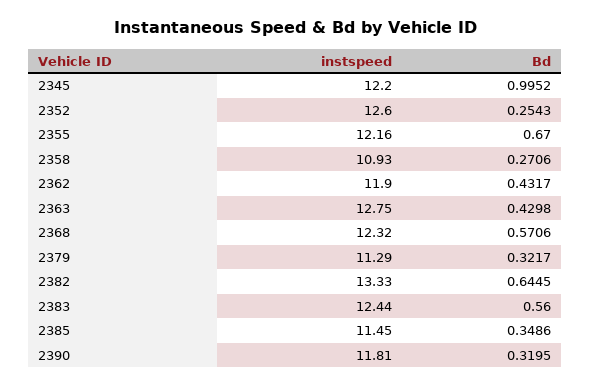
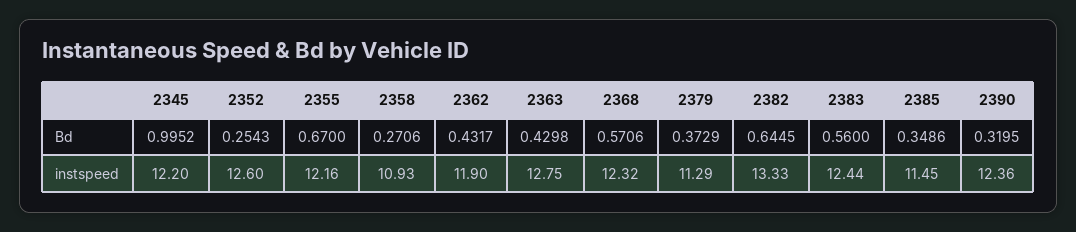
  {
    "instspeed": {
      "2345": 12.2,
      "2352": 12.6,
      "2355": 12.16,
      "2358": 10.93,
      "2362": 11.9,
      "2363": 12.75,
      "2368": 12.32,
      "2379": 11.29,
      "2382": 13.33,
      "2383": 12.44,
      "2385": 11.45,
-     "2390": 11.81
+     "2390": 12.36
    },
    "Bd": {
      "2345": 0.9952,
      "2352": 0.2543,
      "2355": 0.67,
      "2358": 0.2706,
      "2362": 0.4317,
      "2363": 0.4298,
      "2368": 0.5706,
-     "2379": 0.3217,
+     "2379": 0.3729,
      "2382": 0.6445,
      "2383": 0.56,
      "2385": 0.3486,
      "2390": 0.3195
    }
  }

